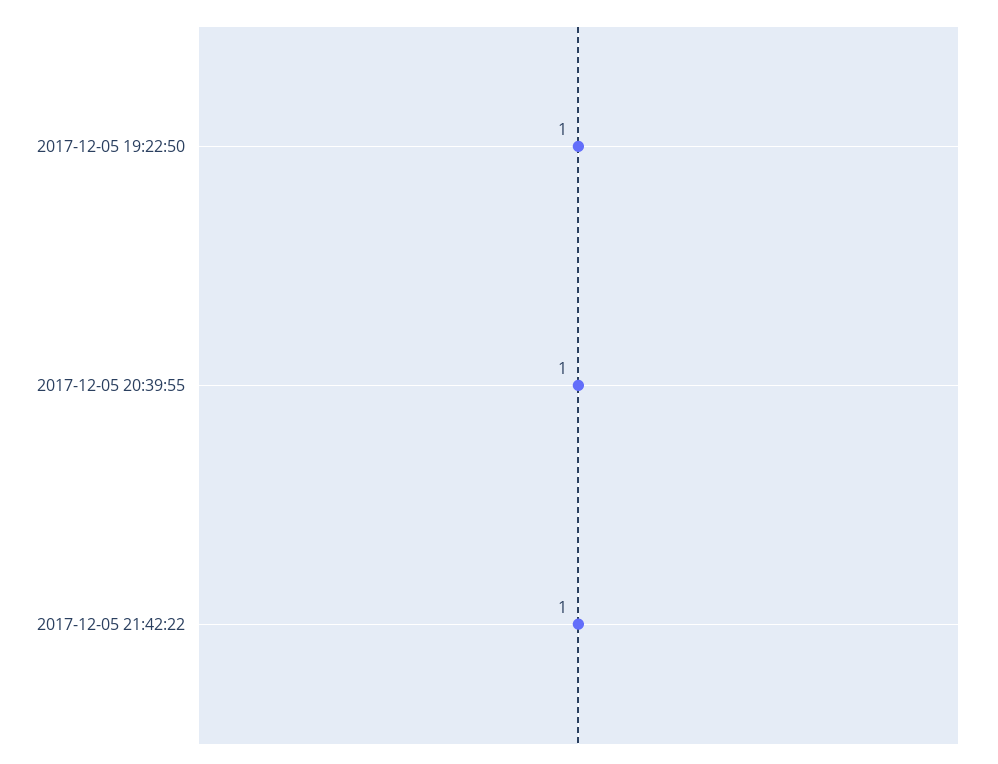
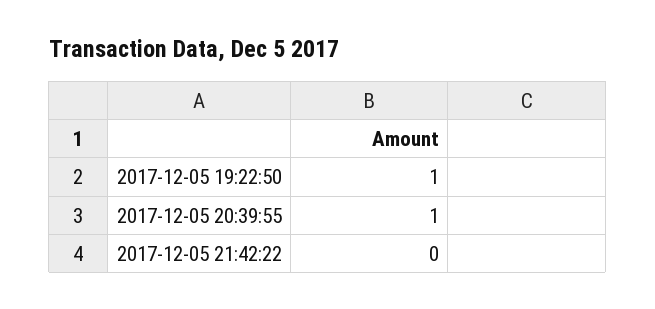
  {
    "2017-12-05 19:22:50": 1,
    "2017-12-05 20:39:55": 1,
-   "2017-12-05 21:42:22": 1
+   "2017-12-05 21:42:22": 0
  }

